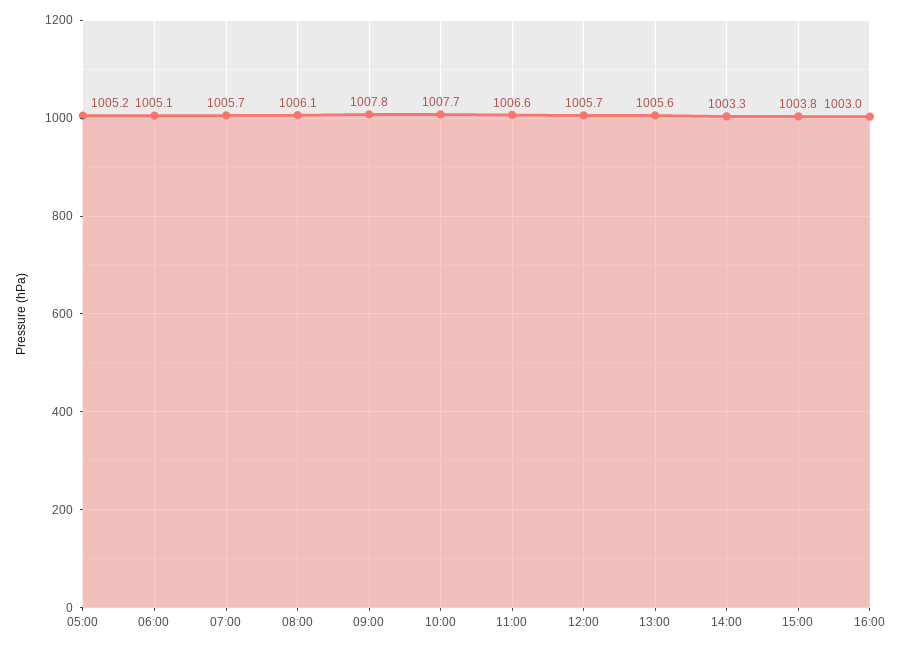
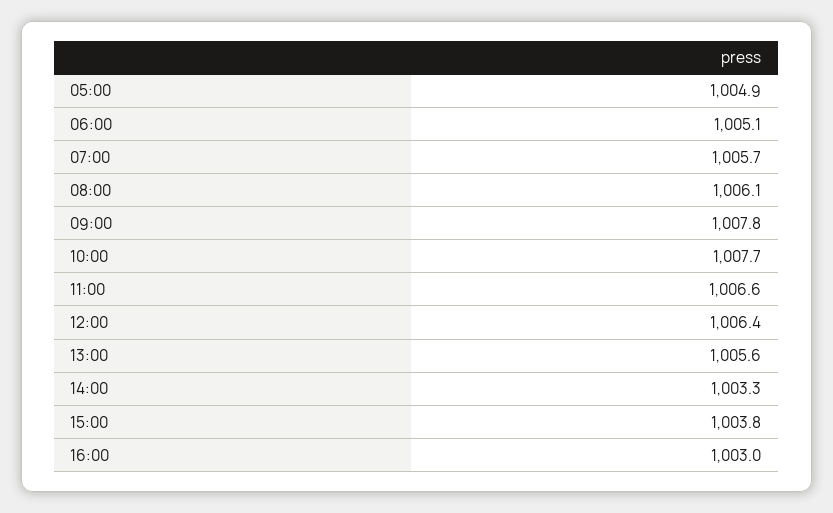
  {
-   "05:00": 1005.2,
+   "05:00": 1004.9,
    "06:00": 1005.1,
    "07:00": 1005.7,
    "08:00": 1006.1,
    "09:00": 1007.8,
    "10:00": 1007.7,
    "11:00": 1006.6,
-   "12:00": 1005.7,
+   "12:00": 1006.4,
    "13:00": 1005.6,
    "14:00": 1003.3,
    "15:00": 1003.8,
    "16:00": 1003
  }

